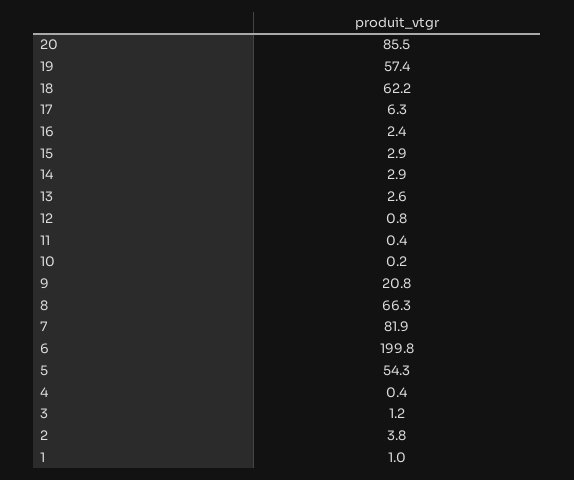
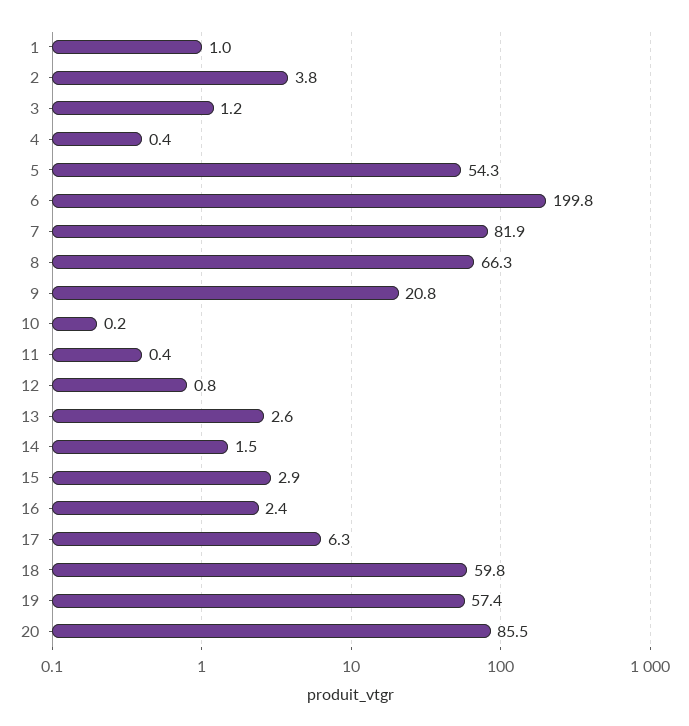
  {
    "20": 85.5,
    "19": 57.4,
-   "18": 62.2,
+   "18": 59.8,
    "17": 6.3,
    "16": 2.4,
    "15": 2.9,
-   "14": 2.9,
+   "14": 1.5,
    "13": 2.6,
    "12": 0.8,
    "11": 0.4,
    "10": 0.2,
    "9": 20.8,
    "8": 66.3,
    "7": 81.9,
    "6": 199.8,
    "5": 54.3,
    "4": 0.4,
    "3": 1.2,
    "2": 3.8,
    "1": 1
  }

